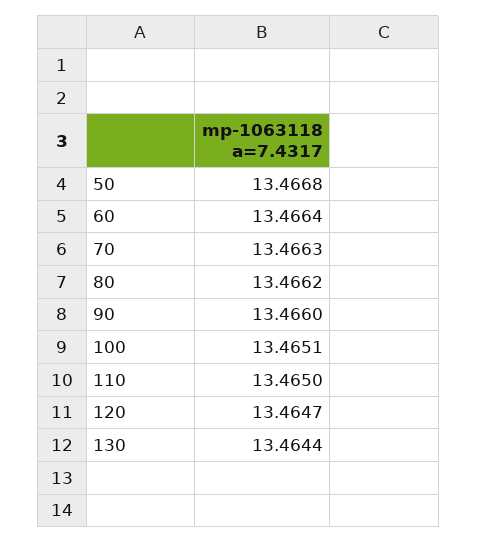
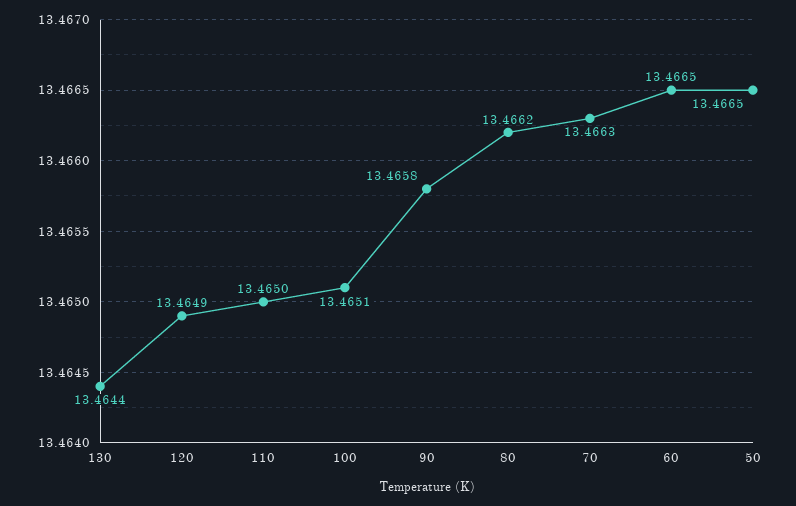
  {
-   "50": 13.4668,
+   "50": 13.4665,
-   "60": 13.4664,
+   "60": 13.4665,
    "70": 13.4663,
    "80": 13.4662,
-   "90": 13.466,
+   "90": 13.4658,
    "100": 13.4651,
    "110": 13.465,
-   "120": 13.4647,
+   "120": 13.4649,
    "130": 13.4644
  }

